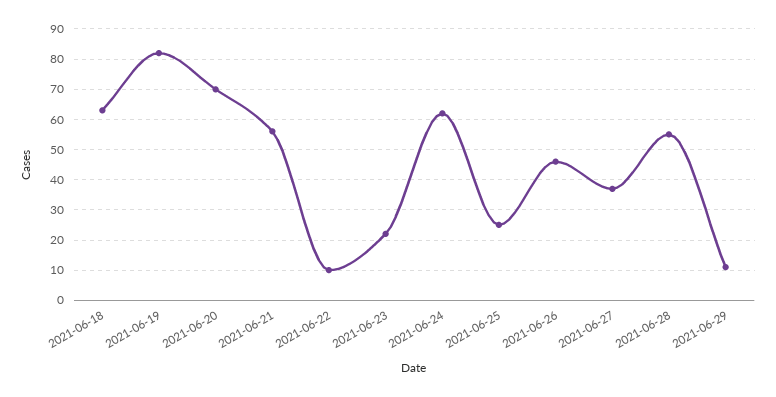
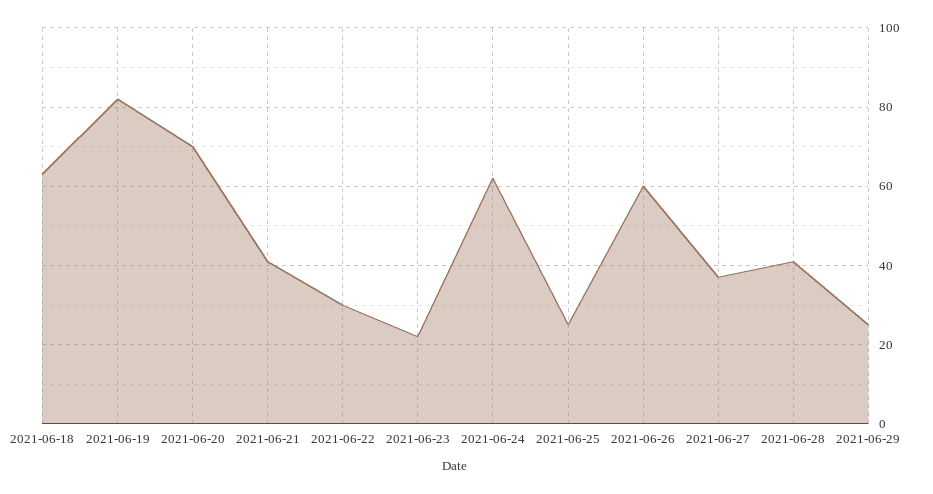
  {
    "2021-06-18": 65,
    "2021-06-19": 80,
    "2021-06-20": 70,
-   "2021-06-21": 55,
+   "2021-06-21": 40,
-   "2021-06-22": 10,
+   "2021-06-22": 30,
    "2021-06-23": 20,
    "2021-06-24": 60,
    "2021-06-25": 25,
-   "2021-06-26": 45,
+   "2021-06-26": 60,
    "2021-06-27": 35,
-   "2021-06-28": 55,
+   "2021-06-28": 40,
-   "2021-06-29": 10
+   "2021-06-29": 25
  }

